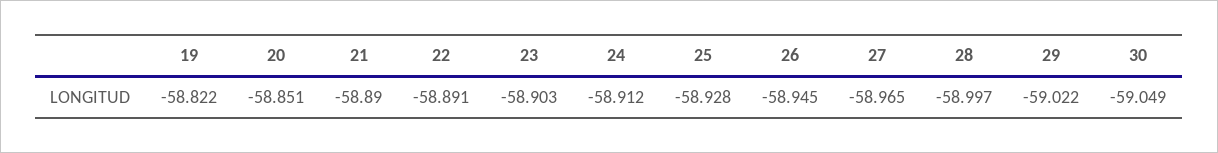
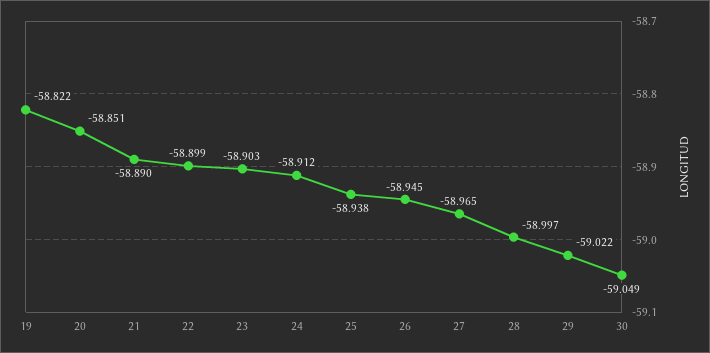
  {
    "19": -58.822,
    "20": -58.851,
    "21": -58.89,
-   "22": -58.891,
+   "22": -58.899,
    "23": -58.903,
    "24": -58.912,
-   "25": -58.928,
+   "25": -58.938,
    "26": -58.945,
    "27": -58.965,
    "28": -58.997,
    "29": -59.022,
    "30": -59.049
  }

